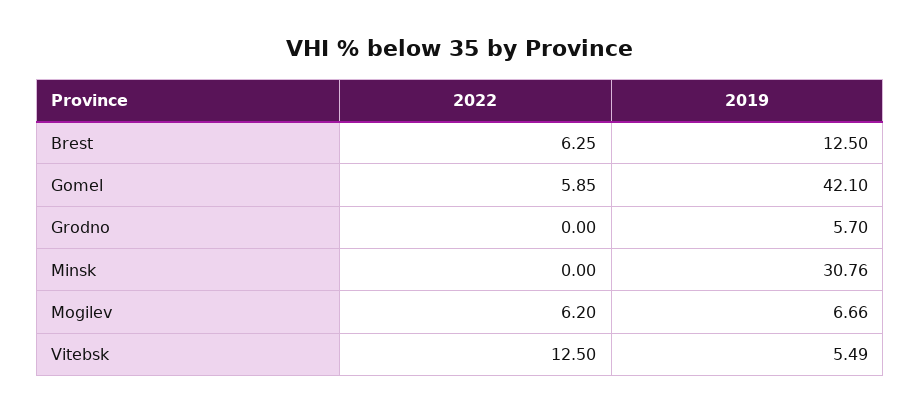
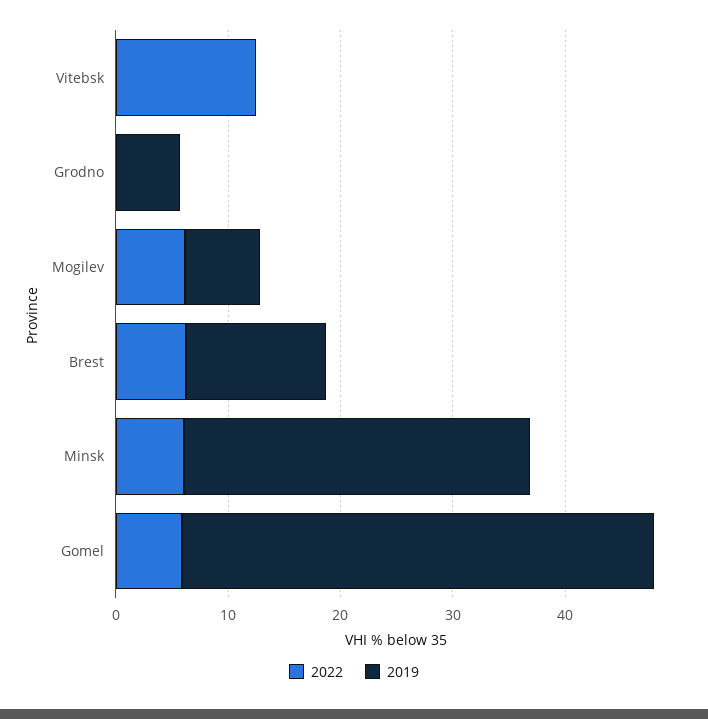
  {
    "2022": {
      "Brest": 6.25,
      "Gomel": 5.85,
      "Grodno": 0,
-     "Minsk": 0,
+     "Minsk": 6,
      "Mogilev": 6.2,
      "Vitebsk": 12.5
    },
    "2019": {
      "Brest": 12.5,
      "Gomel": 42.1,
      "Grodno": 5.7,
      "Minsk": 30.76,
      "Mogilev": 6.66,
-     "Vitebsk": 5.49
+     "Vitebsk": 0
    }
  }

